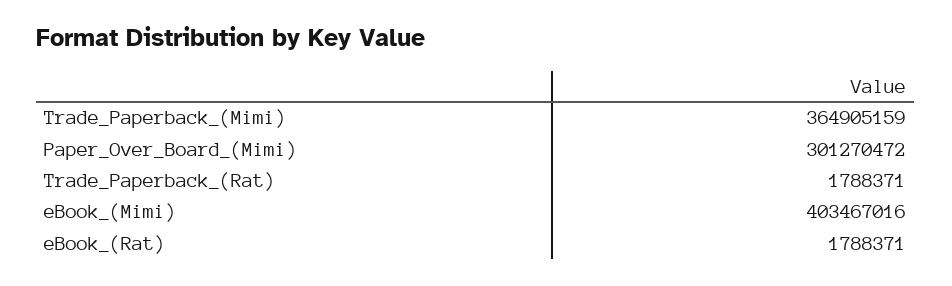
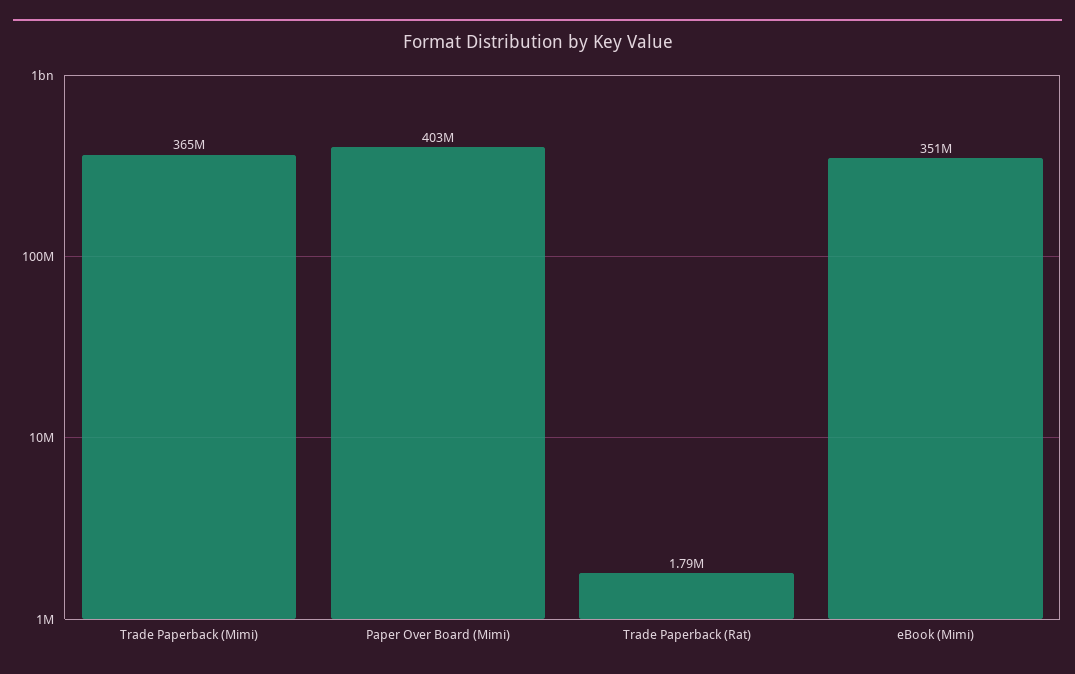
  {
    "Trade_Paperback_(Mimi)": 364905159,
-   "Paper_Over_Board_(Mimi)": 301270472,
+   "Paper_Over_Board_(Mimi)": 403000000,
    "Trade_Paperback_(Rat)": 1788371,
-   "eBook_(Mimi)": 403467016,
+   "eBook_(Mimi)": 351000000
-   "eBook_(Rat)": 1788371
  }

